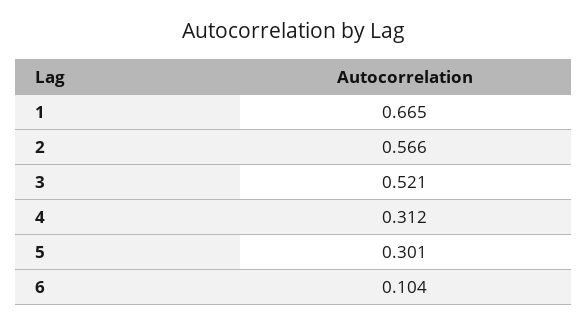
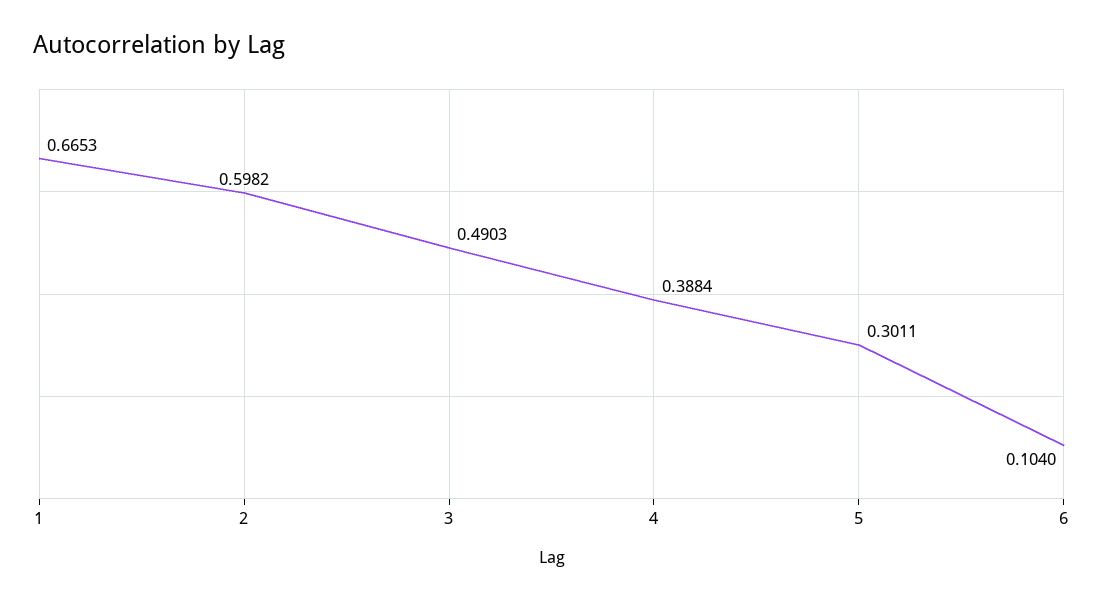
  {
    "1": 0.6653,
-   "2": 0.566,
+   "2": 0.5982,
-   "3": 0.521,
+   "3": 0.4903,
-   "4": 0.312,
+   "4": 0.3884,
    "5": 0.3011,
    "6": 0.104
  }

